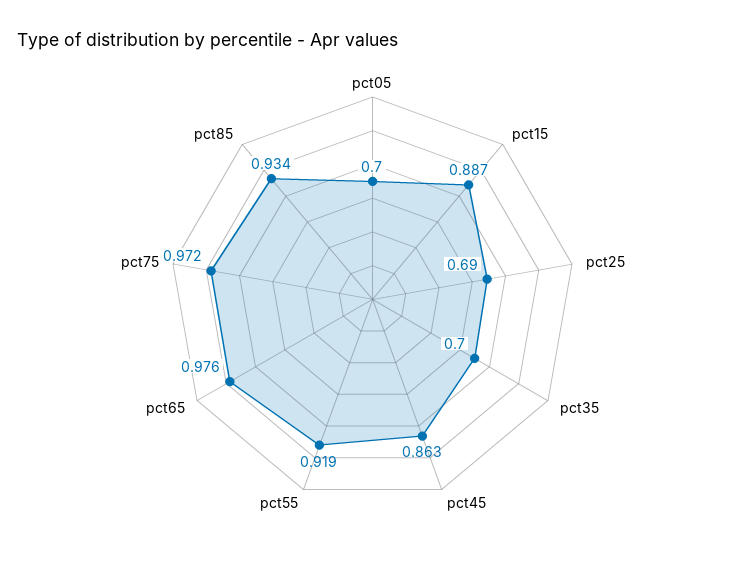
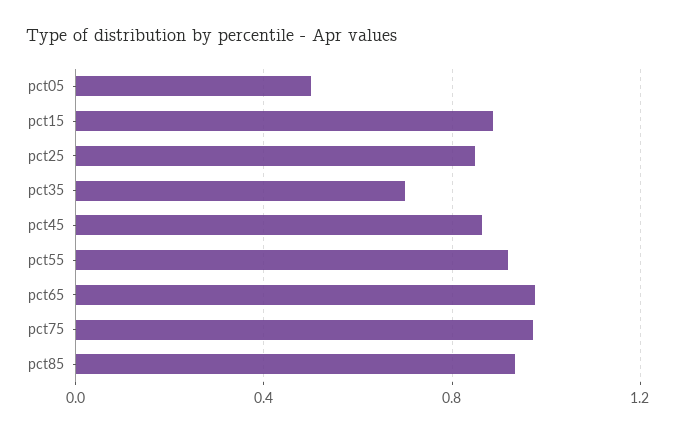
  {
-   "pct05": 0.7,
+   "pct05": 0.5,
    "pct15": 0.887,
-   "pct25": 0.69,
+   "pct25": 0.85,
    "pct35": 0.7,
    "pct45": 0.863,
    "pct55": 0.919,
    "pct65": 0.976,
    "pct75": 0.972,
    "pct85": 0.934
  }

